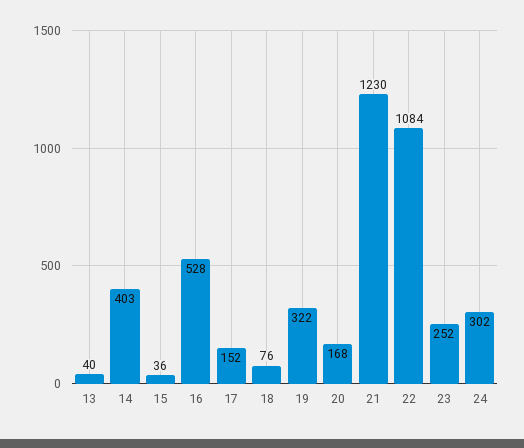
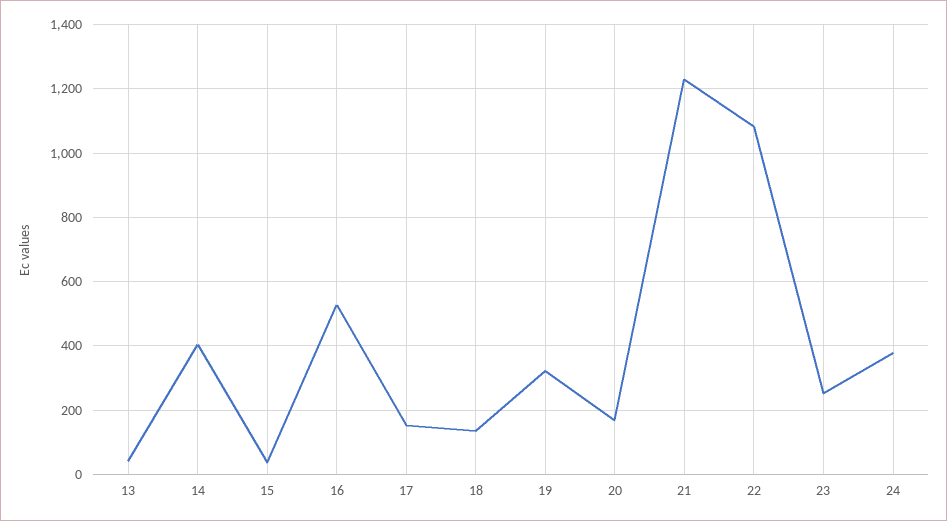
  {
    "13": 40,
    "14": 403,
    "15": 36,
    "16": 528,
    "17": 152,
-   "18": 76,
+   "18": 140,
    "19": 322,
    "20": 168,
    "21": 1230,
    "22": 1084,
    "23": 252,
-   "24": 302
+   "24": 380
  }

